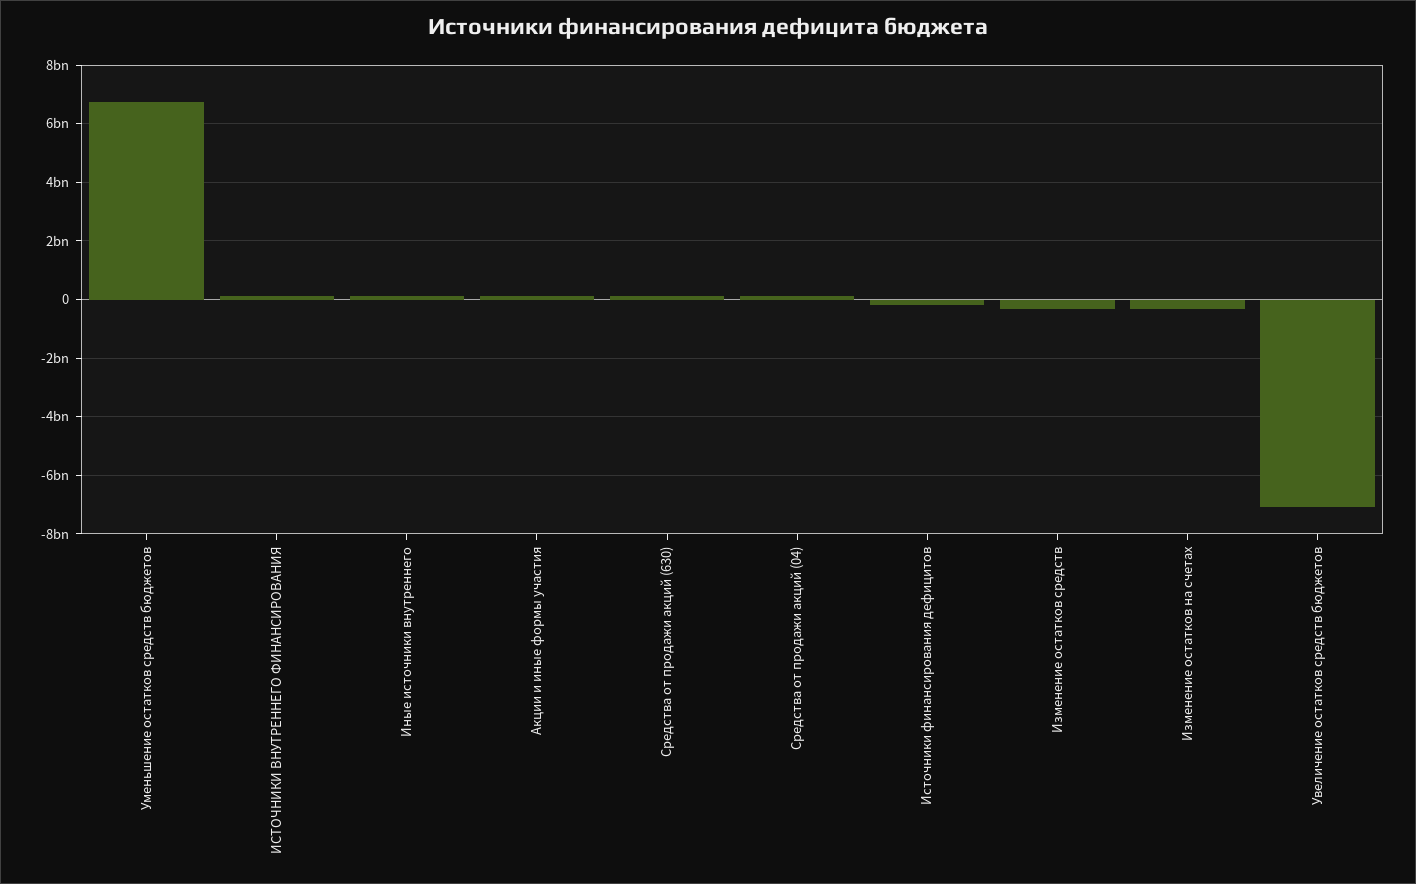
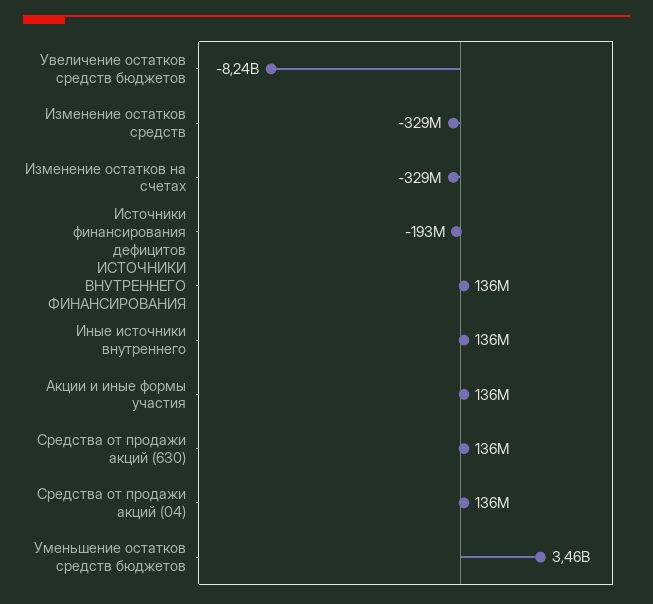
  {
-   "Уменьшение остатков средств бюджетов": 6750000000,
+   "Уменьшение остатков средств бюджетов": 3460000000,
    "ИСТОЧНИКИ ВНУТРЕННЕГО ФИНАНСИРОВАНИЯ": 136000000,
    "Иные источники внутреннего": 136000000,
    "Акции и иные формы участия": 136000000,
    "Средства от продажи акций (630)": 136000000,
    "Средства от продажи акций (04)": 136000000,
    "Источники финансирования дефицитов": -193000000,
    "Изменение остатков средств": -329000000,
    "Изменение остатков на счетах": -329000000,
-   "Увеличение остатков средств бюджетов": -7000000000
+   "Увеличение остатков средств бюджетов": -8240000000
  }

